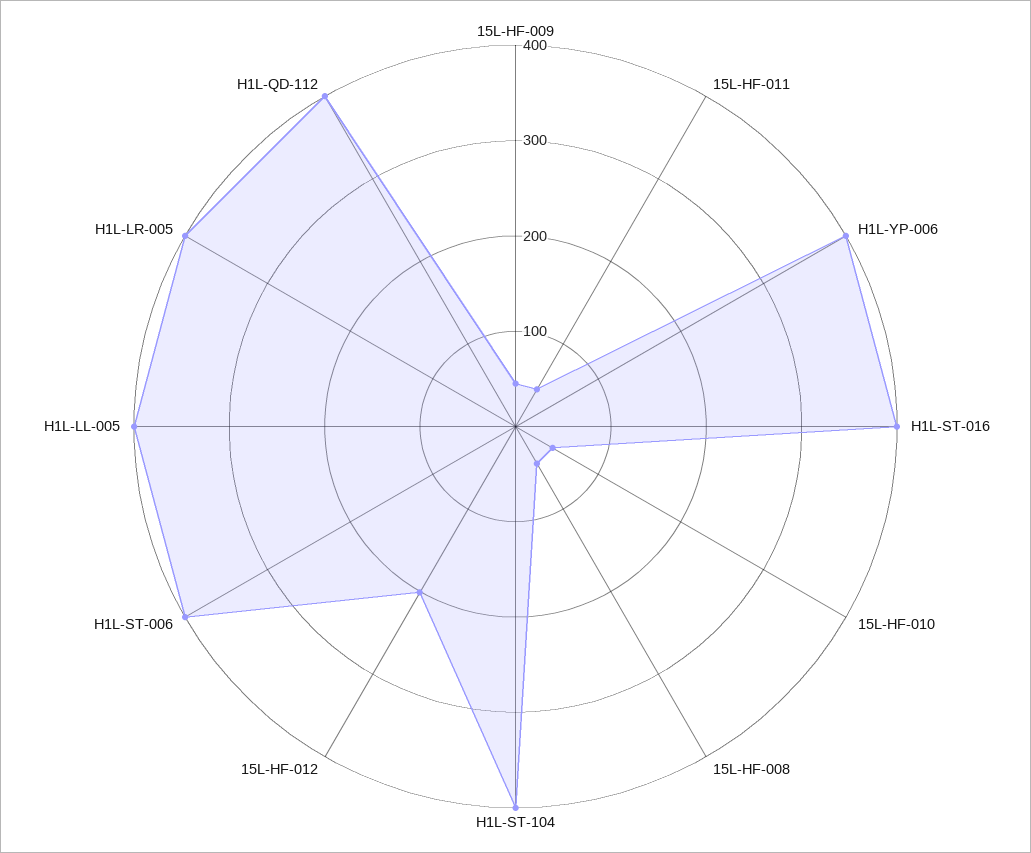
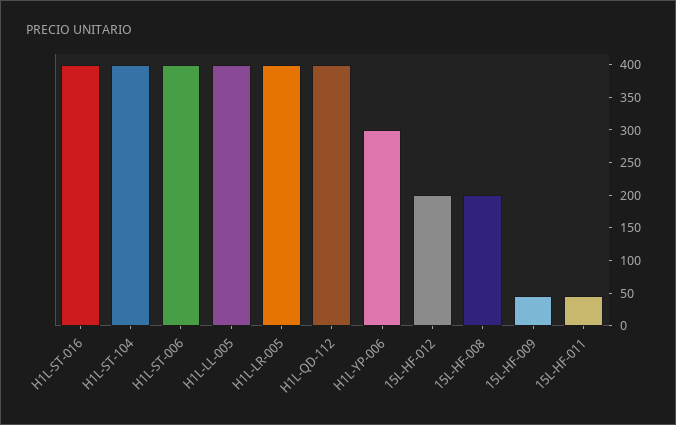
  {
    "15L-HF-009": 40,
    "15L-HF-011": 40,
-   "H1L-YP-006": 400,
+   "H1L-YP-006": 300,
    "H1L-ST-016": 400,
-   "15L-HF-010": 40,
-   "15L-HF-008": 40,
+   "15L-HF-008": 200,
    "H1L-ST-104": 400,
    "15L-HF-012": 200,
    "H1L-ST-006": 400,
    "H1L-LL-005": 400,
    "H1L-LR-005": 400,
    "H1L-QD-112": 400
  }

